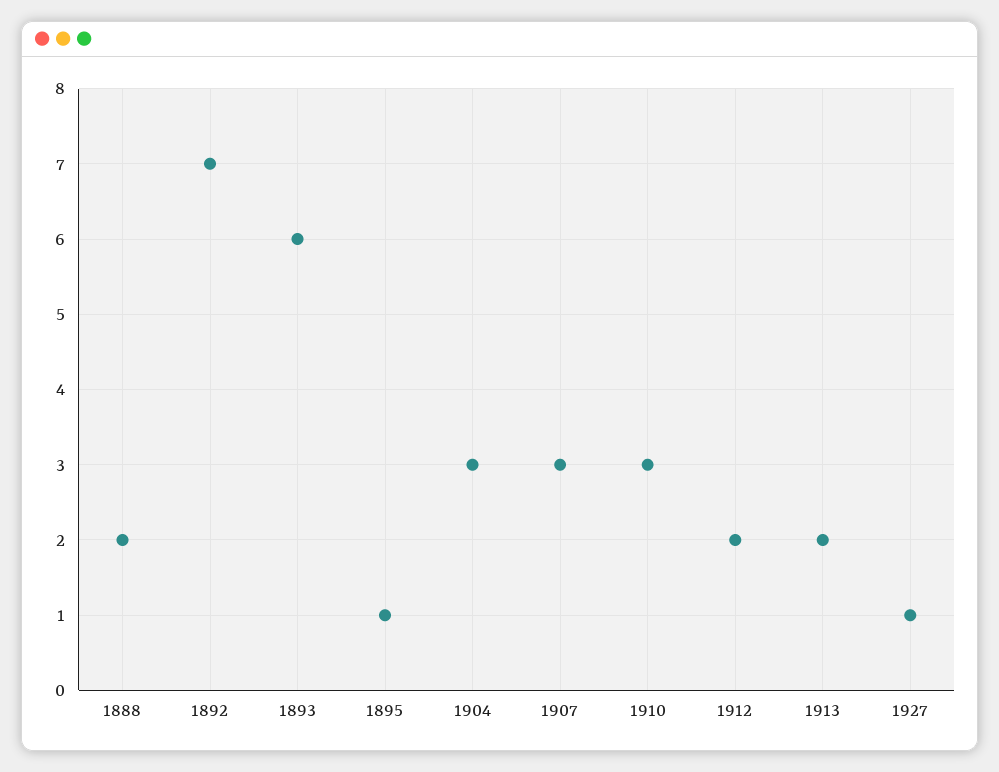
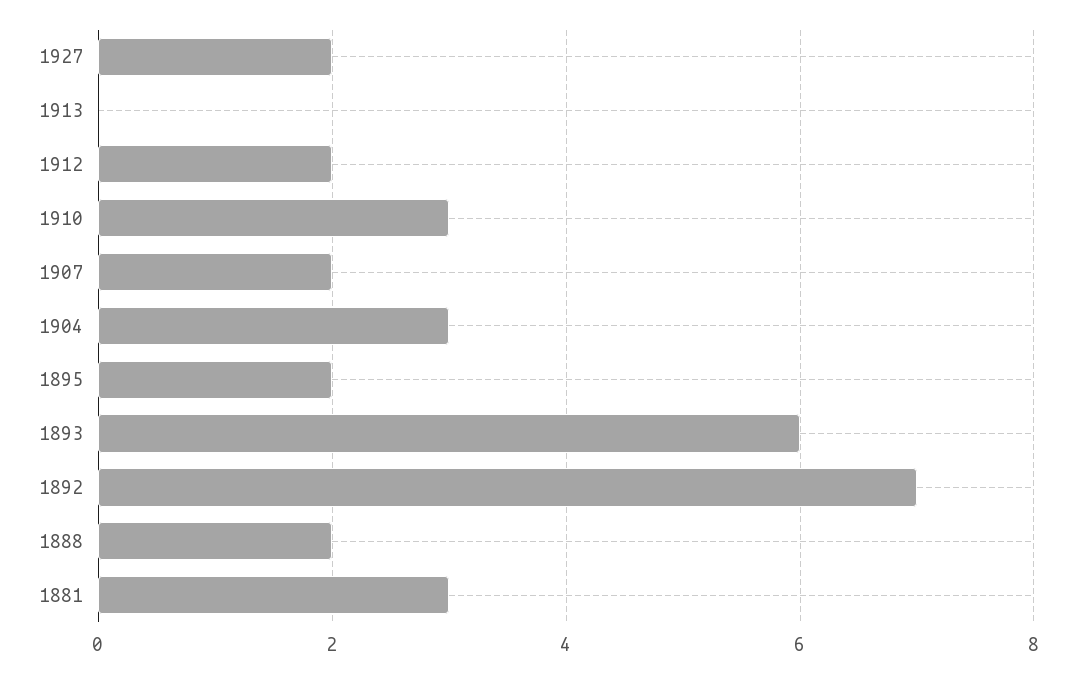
  {
    "1888": 2,
    "1892": 7,
    "1893": 6,
-   "1895": 1,
+   "1895": 2,
    "1904": 3,
-   "1907": 3,
+   "1907": 2,
    "1910": 3,
    "1912": 2,
-   "1913": 2,
+   "1913": 0,
-   "1927": 1
+   "1927": 2,
+   "1881": 3
  }

